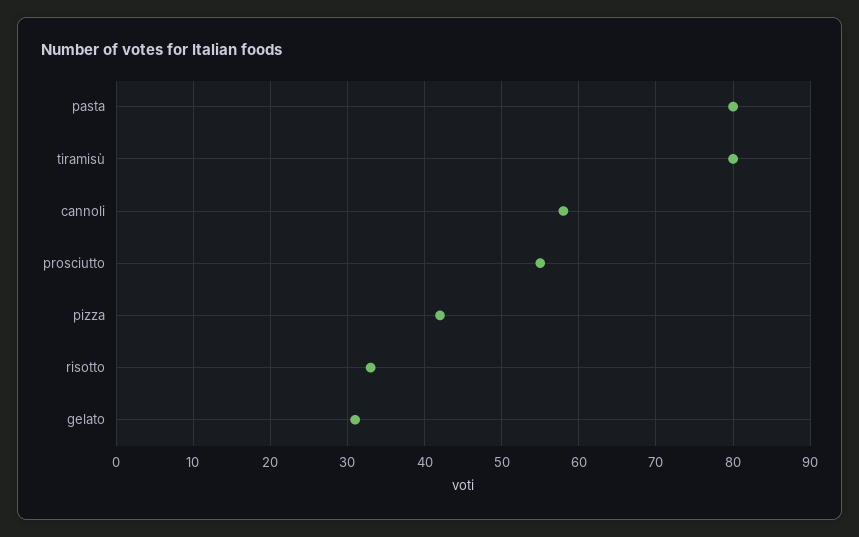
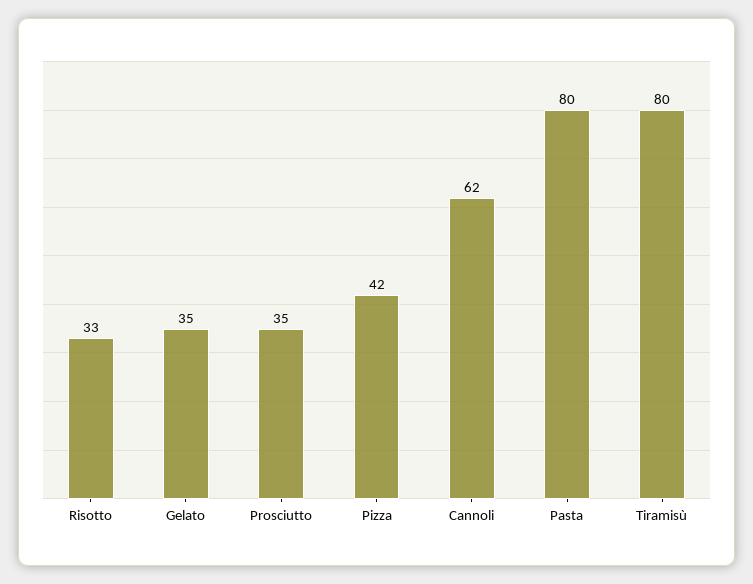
  {
    "pasta": 80,
    "tiramisù": 80,
-   "cannoli": 58,
+   "cannoli": 62,
-   "prosciutto": 55,
+   "prosciutto": 35,
    "pizza": 42,
    "risotto": 33,
-   "gelato": 31
+   "gelato": 35
  }

